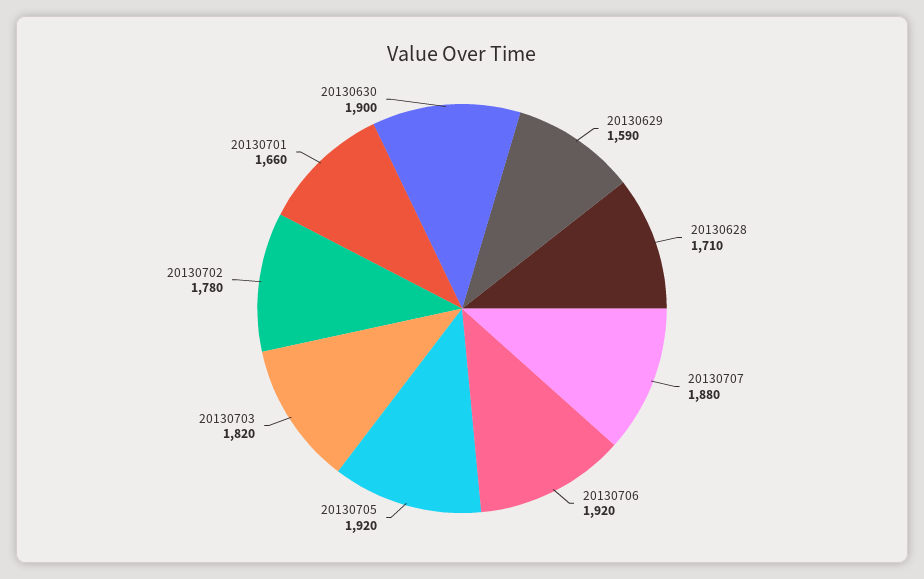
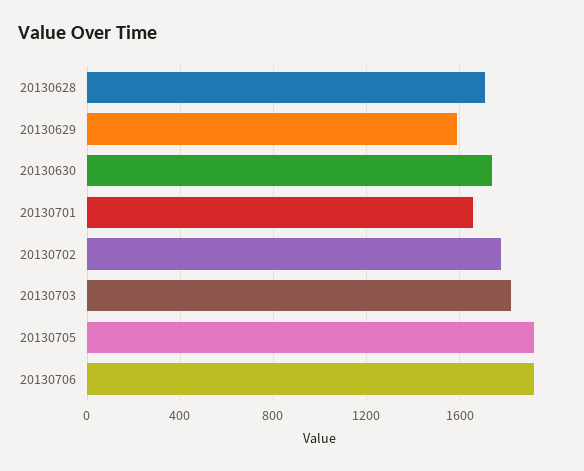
  {
    "20130629": 1590,
    "20130628": 1710,
-   "20130707": 1880,
    "20130706": 1920,
    "20130705": 1920,
    "20130703": 1820,
    "20130702": 1780,
    "20130701": 1660,
-   "20130630": 1900
+   "20130630": 1750
  }

